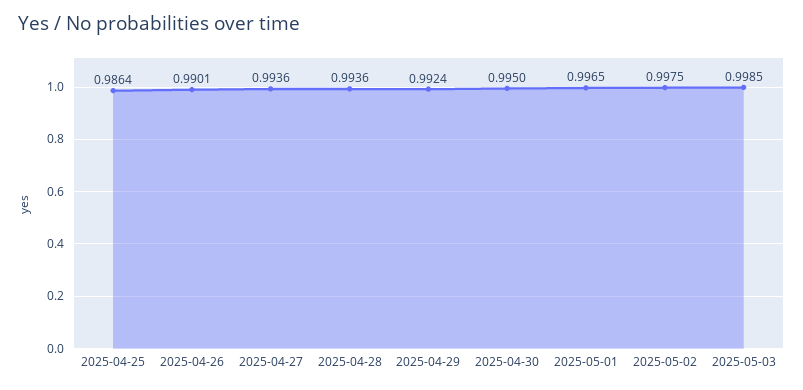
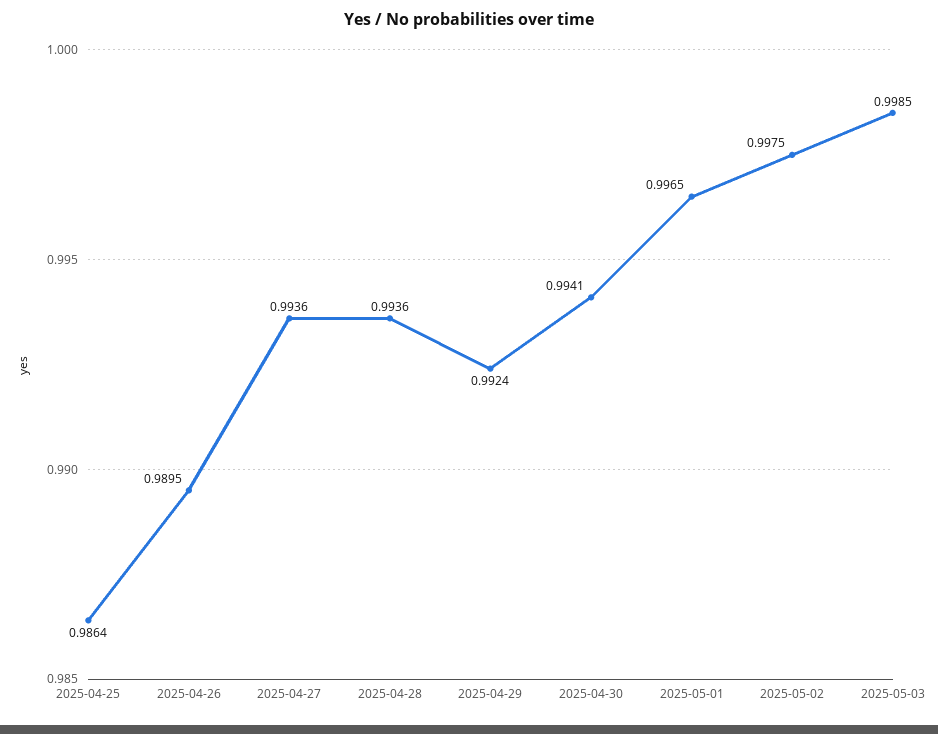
  {
    "2025-04-25": 0.9864,
-   "2025-04-26": 0.9901,
+   "2025-04-26": 0.9895,
    "2025-04-27": 0.9936,
    "2025-04-28": 0.9936,
    "2025-04-29": 0.9924,
-   "2025-04-30": 0.995,
+   "2025-04-30": 0.9941,
    "2025-05-01": 0.9965,
    "2025-05-02": 0.9975,
    "2025-05-03": 0.9985
  }

